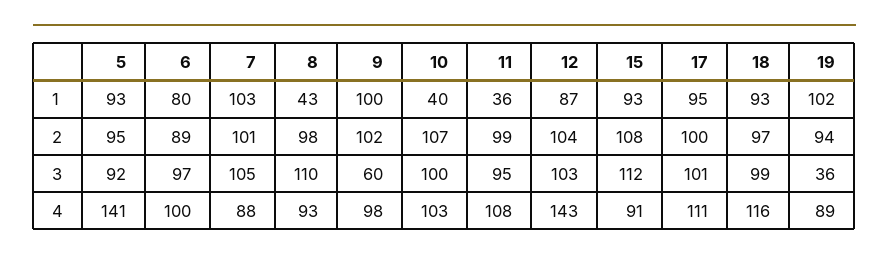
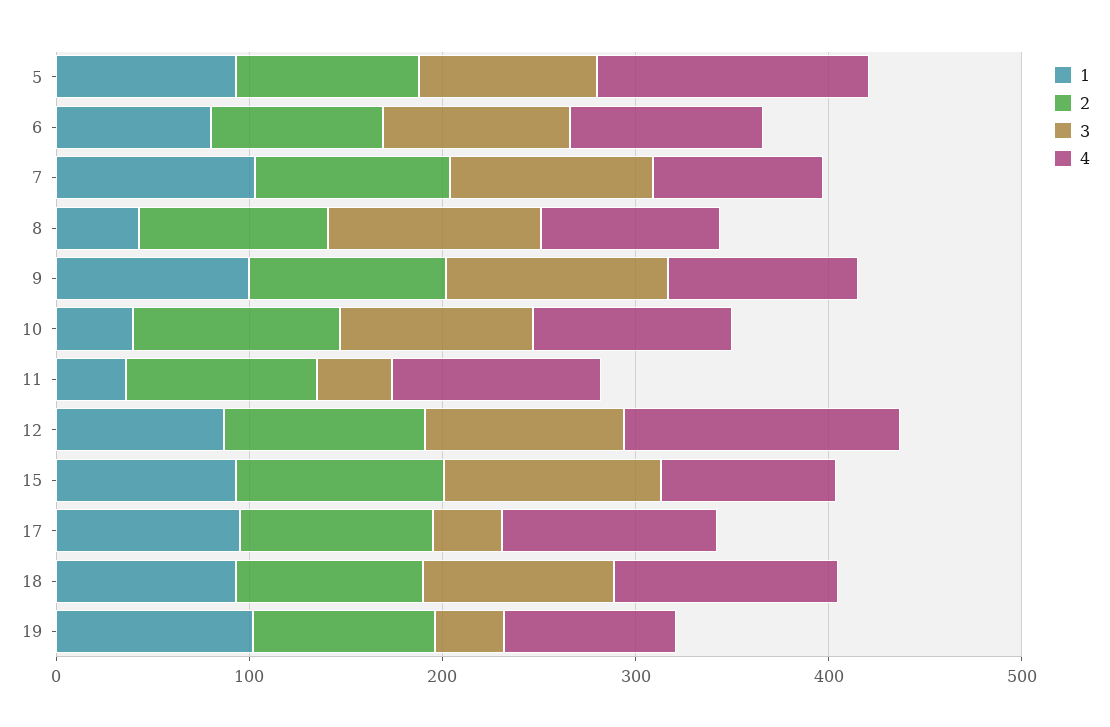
  {
    "1": {
      "5": 93,
      "6": 80,
      "7": 103,
      "8": 43,
      "9": 100,
      "10": 40,
      "11": 36,
      "12": 87,
      "15": 93,
      "17": 95,
      "18": 93,
      "19": 102
    },
    "2": {
      "5": 95,
      "6": 89,
      "7": 101,
      "8": 98,
      "9": 102,
      "10": 107,
      "11": 99,
      "12": 104,
      "15": 108,
      "17": 100,
      "18": 97,
      "19": 94
    },
    "3": {
      "5": 92,
      "6": 97,
      "7": 105,
      "8": 110,
-     "9": 60,
+     "9": 120,
      "10": 100,
-     "11": 95,
+     "11": 40,
      "12": 103,
      "15": 112,
-     "17": 101,
+     "17": 40,
      "18": 99,
      "19": 36
    },
    "4": {
      "5": 141,
      "6": 100,
      "7": 88,
      "8": 93,
      "9": 98,
      "10": 103,
      "11": 108,
      "12": 143,
      "15": 91,
      "17": 111,
      "18": 116,
      "19": 89
    }
  }

